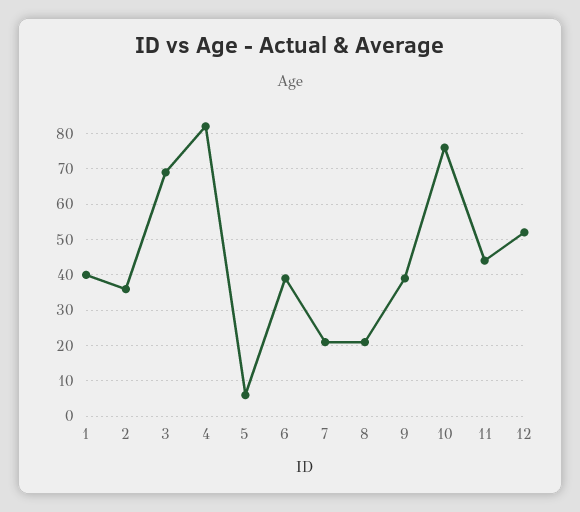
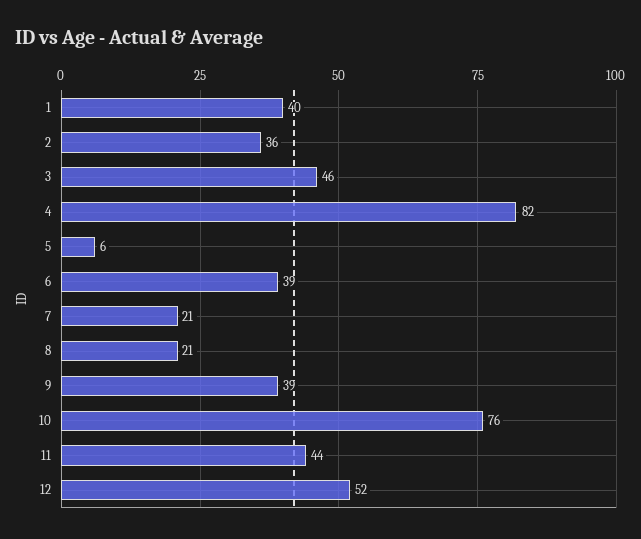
  {
    "1": 40,
    "2": 36,
-   "3": 70,
+   "3": 46,
    "4": 82,
    "5": 6,
    "6": 39,
    "7": 21,
    "8": 21,
    "9": 39,
    "10": 76,
    "11": 44,
    "12": 52
  }

